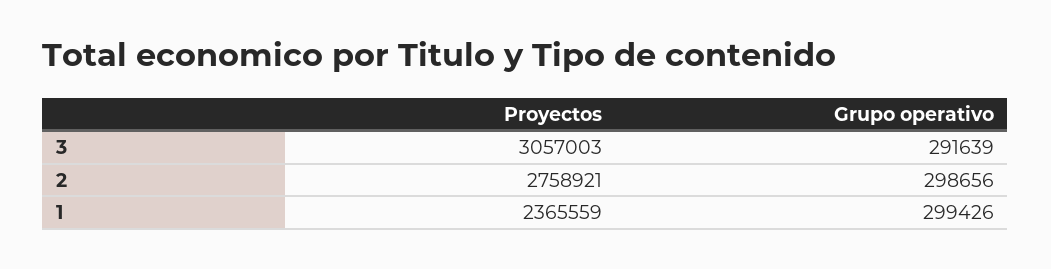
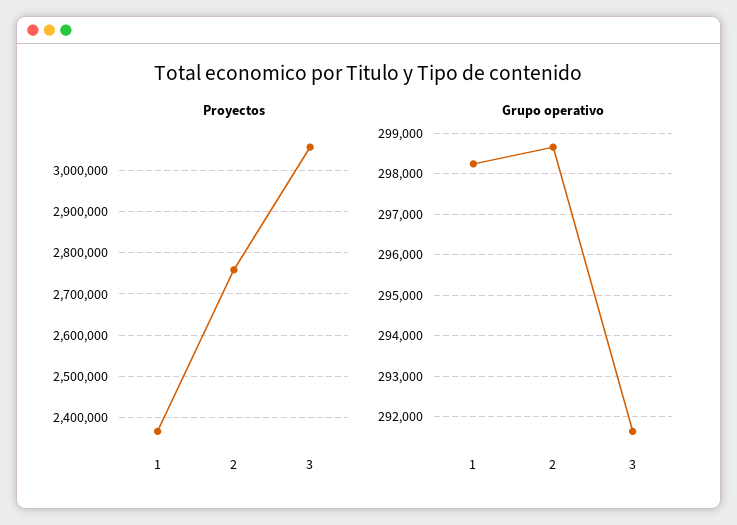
  {
    "Proyectos": {
      "3": 3057003,
      "2": 2758921,
      "1": 2365559
    },
    "Grupo operativo": {
      "3": 291639,
      "2": 298656,
-     "1": 299426
+     "1": 298200
    }
  }

